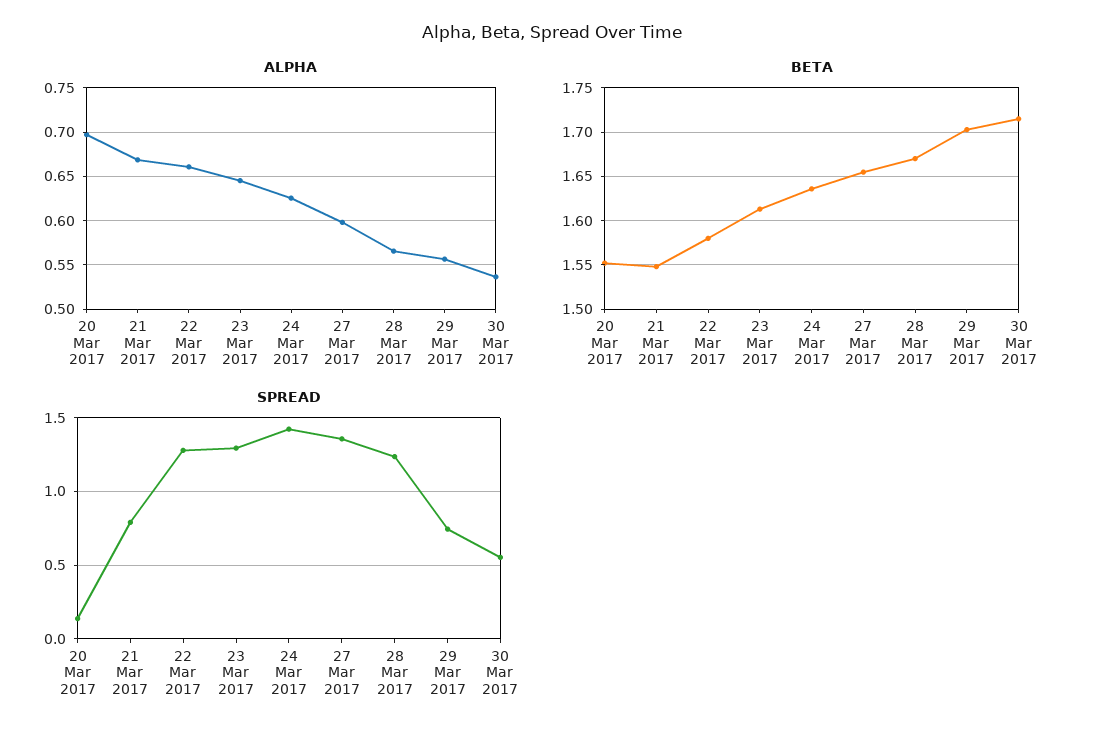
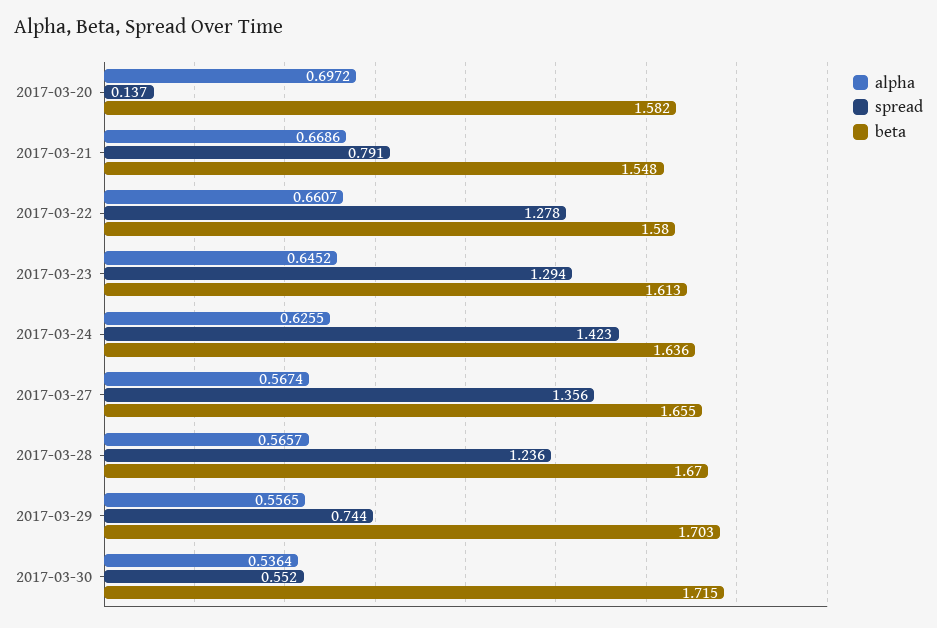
  {
    "ALPHA": {
      "20 Mar 2017": 0.6972,
      "21 Mar 2017": 0.6686,
      "22 Mar 2017": 0.6607,
      "23 Mar 2017": 0.6452,
      "24 Mar 2017": 0.6255,
-     "27 Mar 2017": 0.6,
+     "27 Mar 2017": 0.5674,
      "28 Mar 2017": 0.5657,
      "29 Mar 2017": 0.5565,
      "30 Mar 2017": 0.5364
    },
    "BETA": {
-     "20 Mar 2017": 1.55,
+     "20 Mar 2017": 1.582,
      "21 Mar 2017": 1.548,
      "22 Mar 2017": 1.58,
      "23 Mar 2017": 1.613,
      "24 Mar 2017": 1.636,
      "27 Mar 2017": 1.655,
      "28 Mar 2017": 1.67,
      "29 Mar 2017": 1.703,
      "30 Mar 2017": 1.715
    },
    "SPREAD": {
      "20 Mar 2017": 0.137,
      "21 Mar 2017": 0.791,
      "22 Mar 2017": 1.278,
      "23 Mar 2017": 1.294,
      "24 Mar 2017": 1.423,
      "27 Mar 2017": 1.356,
      "28 Mar 2017": 1.236,
      "29 Mar 2017": 0.744,
      "30 Mar 2017": 0.552
    }
  }

